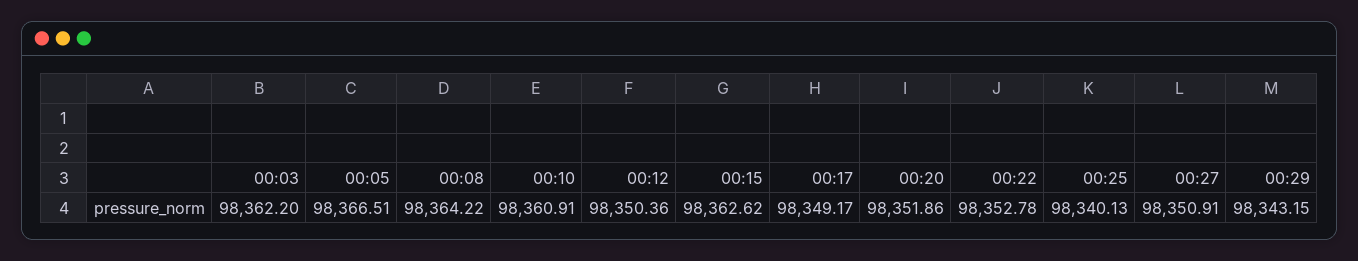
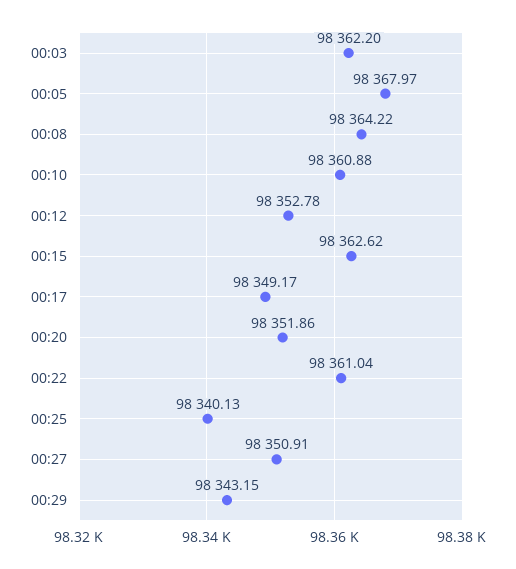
  {
    "00:03": 98362.2,
-   "00:05": 98366.51,
+   "00:05": 98367.97,
    "00:08": 98364.22,
-   "00:10": 98360.91,
+   "00:10": 98360.88,
-   "00:12": 98350.36,
+   "00:12": 98352.78,
    "00:15": 98362.62,
    "00:17": 98349.17,
    "00:20": 98351.86,
-   "00:22": 98352.78,
+   "00:22": 98361.04,
    "00:25": 98340.13,
    "00:27": 98350.91,
    "00:29": 98343.15
  }

